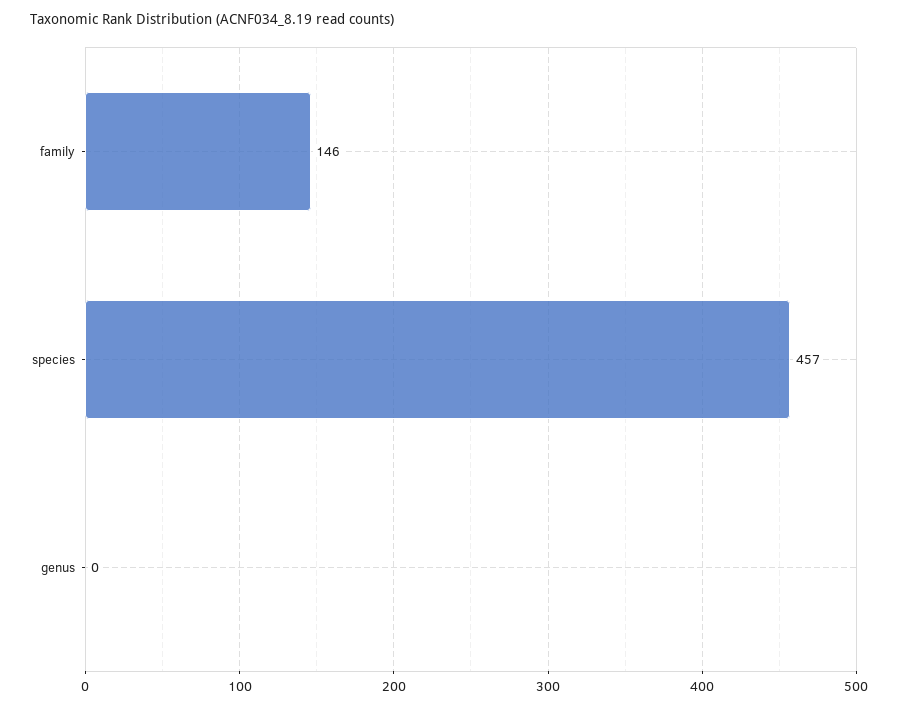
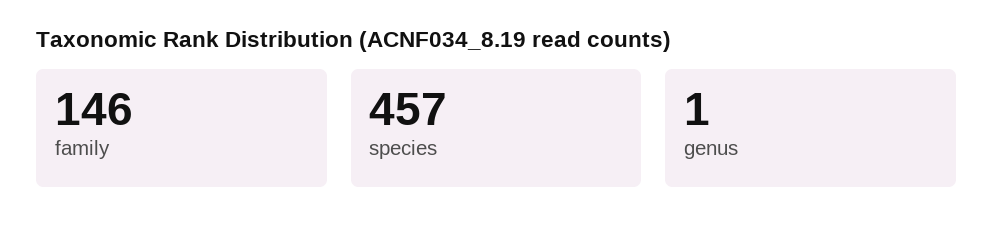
  {
    "family": 146,
    "species": 457,
-   "genus": 0
+   "genus": 1
  }

